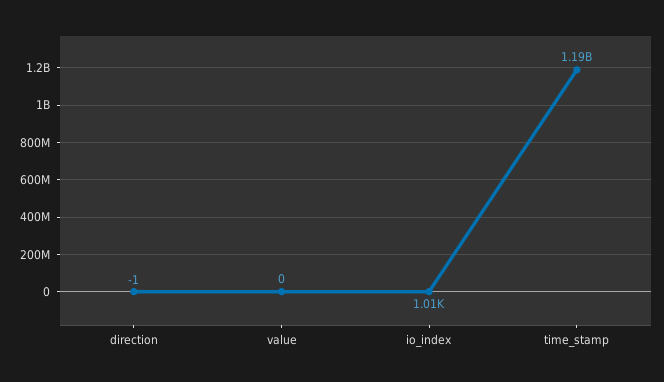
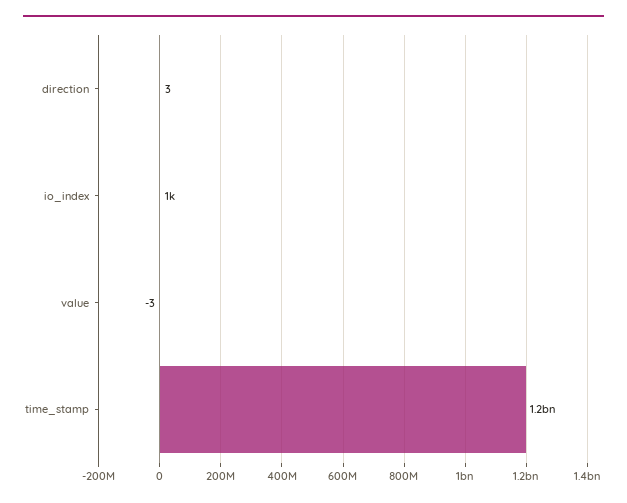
  {
-   "direction": -1,
+   "direction": 3,
-   "value": 0,
+   "value": -3,
    "io_index": 1010,
    "time_stamp": 1190000000
  }

